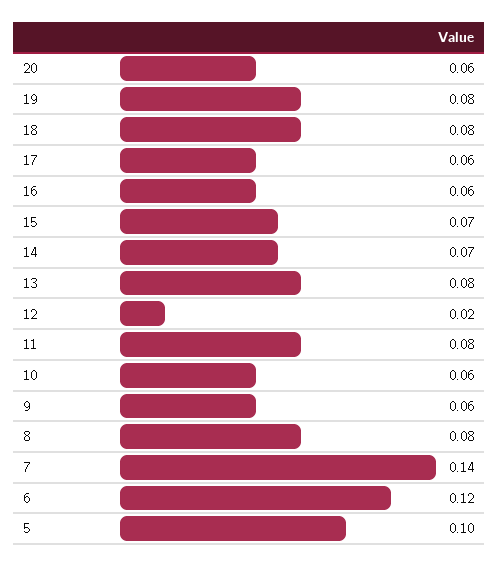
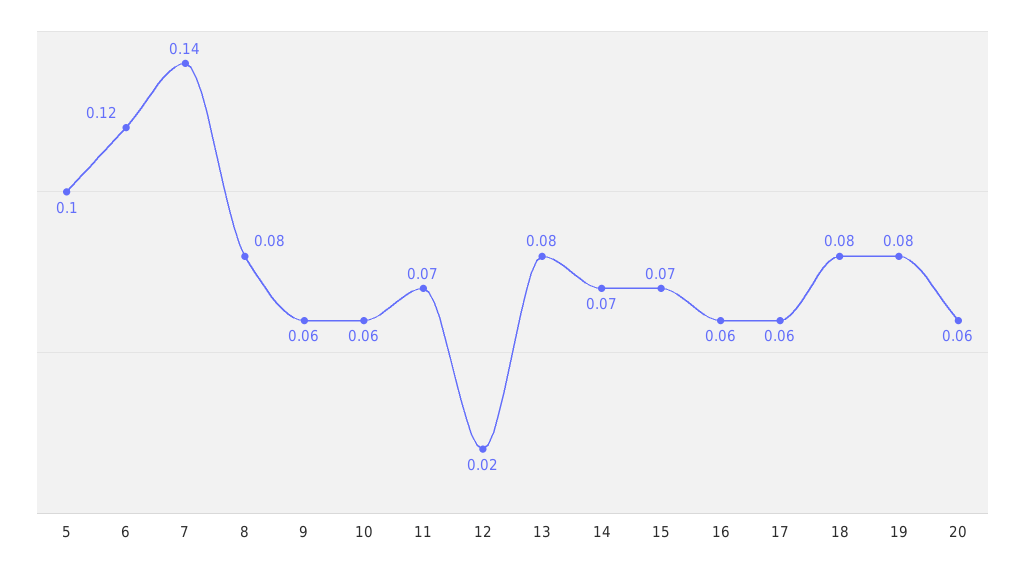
  {
    "20": 0.06,
    "19": 0.08,
    "18": 0.08,
    "17": 0.06,
    "16": 0.06,
    "15": 0.07,
    "14": 0.07,
    "13": 0.08,
    "12": 0.02,
-   "11": 0.08,
+   "11": 0.07,
    "10": 0.06,
    "9": 0.06,
    "8": 0.08,
    "7": 0.14,
    "6": 0.12,
    "5": 0.1
  }

